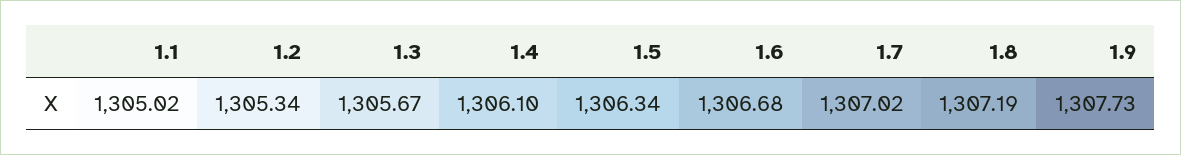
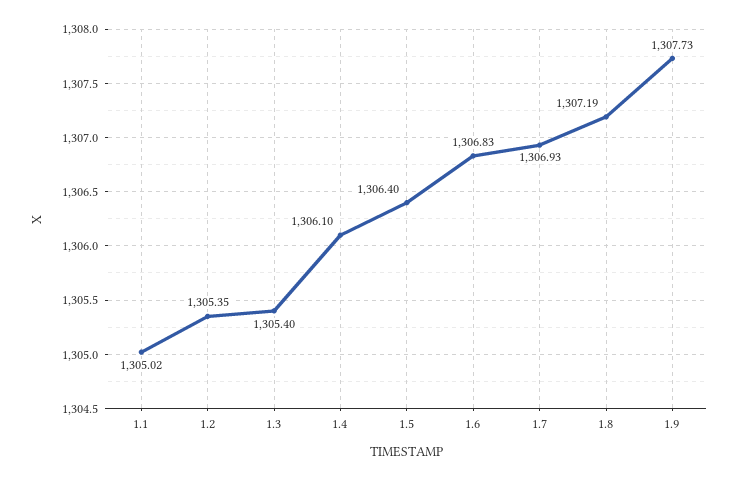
  {
    "1.1": 1305.02,
-   "1.2": 1305.34,
+   "1.2": 1305.35,
-   "1.3": 1305.67,
+   "1.3": 1305.4,
    "1.4": 1306.1,
-   "1.5": 1306.34,
+   "1.5": 1306.4,
-   "1.6": 1306.68,
+   "1.6": 1306.83,
-   "1.7": 1307.02,
+   "1.7": 1306.93,
    "1.8": 1307.19,
    "1.9": 1307.73
  }

